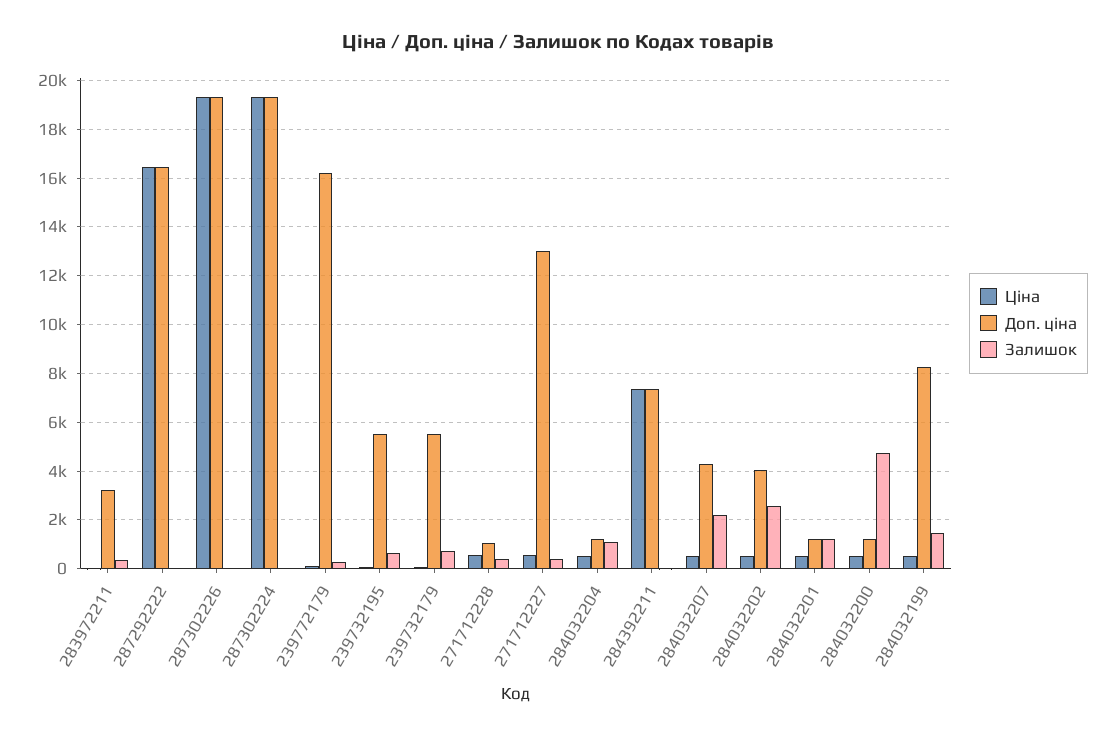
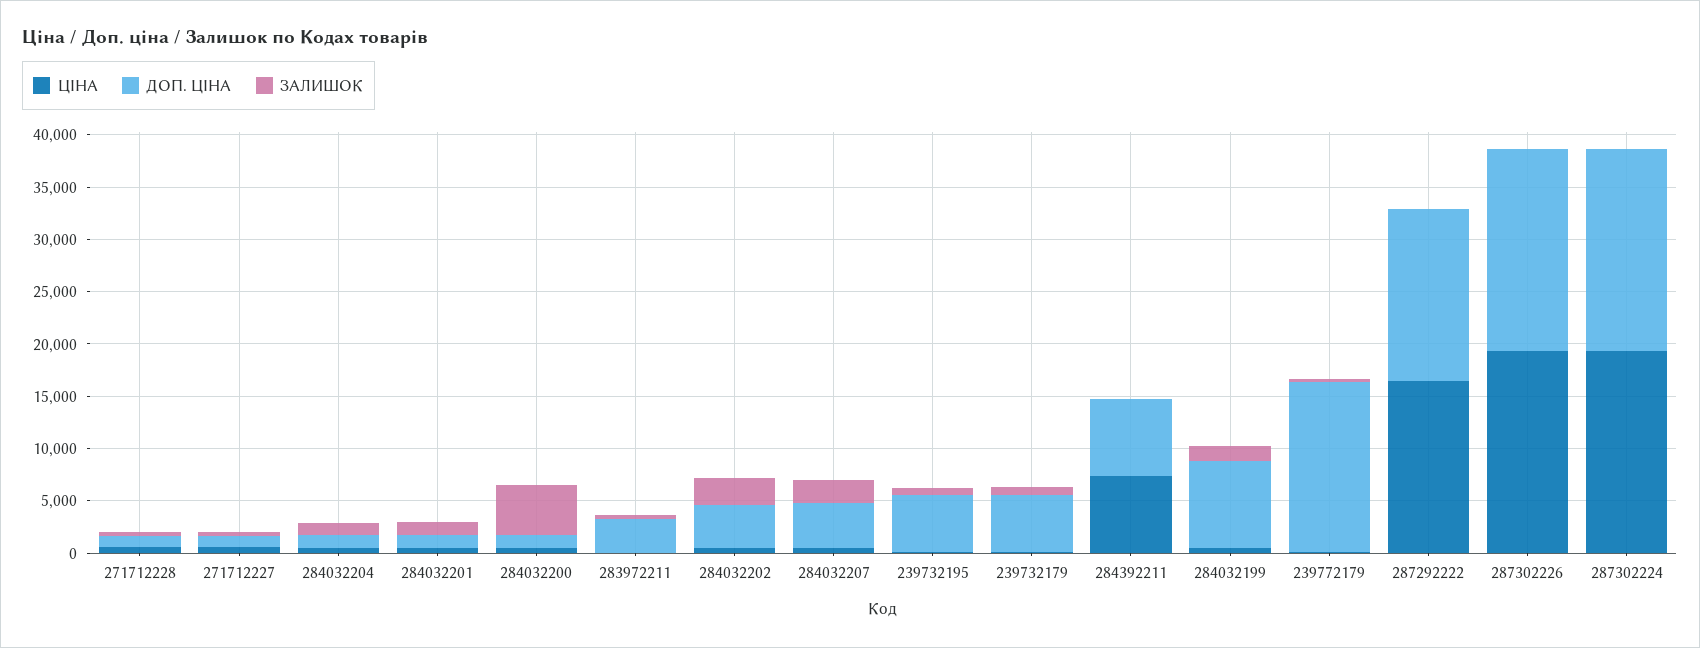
  {
    "Ціна": {
      "283972211": 0,
      "287292222": 16500,
      "287302226": 19250,
      "287302224": 19250,
      "239772179": 0,
      "239732195": 0,
      "239732179": 0,
      "271712228": 500,
      "271712227": 500,
      "284032204": 500,
      "284392211": 7250,
      "284032207": 500,
      "284032202": 500,
      "284032201": 500,
      "284032200": 500,
      "284032199": 500
    },
    "Доп. ціна": {
      "283972211": 3250,
      "287292222": 16500,
      "287302226": 19250,
      "287302224": 19250,
      "239772179": 16250,
      "239732195": 5500,
      "239732179": 5500,
      "271712228": 1000,
-     "271712227": 13000,
+     "271712227": 1000,
      "284032204": 1250,
      "284392211": 7250,
      "284032207": 4250,
      "284032202": 4000,
      "284032201": 1250,
      "284032200": 1250,
      "284032199": 8250
    },
    "Залишок": {
      "283972211": 250,
      "287292222": 0,
      "287302226": 0,
      "287302224": 0,
      "239772179": 250,
      "239732195": 750,
      "239732179": 750,
      "271712228": 500,
      "271712227": 250,
      "284032204": 1000,
      "284392211": 0,
      "284032207": 2250,
      "284032202": 2500,
      "284032201": 1250,
      "284032200": 4750,
      "284032199": 1500
    }
  }

